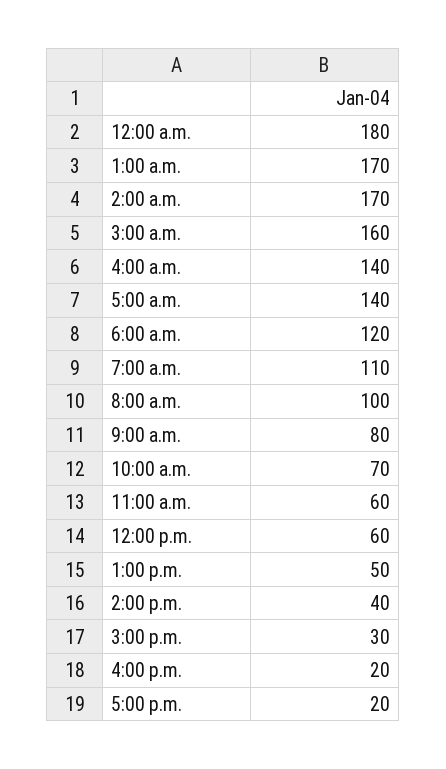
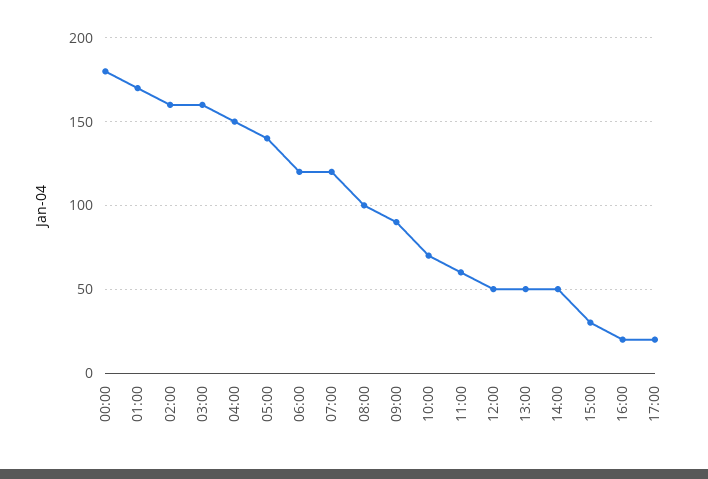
  {
    "12:00 a.m.": 180,
    "1:00 a.m.": 170,
-   "2:00 a.m.": 170,
+   "2:00 a.m.": 160,
    "3:00 a.m.": 160,
-   "4:00 a.m.": 140,
+   "4:00 a.m.": 150,
    "5:00 a.m.": 140,
    "6:00 a.m.": 120,
-   "7:00 a.m.": 110,
+   "7:00 a.m.": 120,
    "8:00 a.m.": 100,
-   "9:00 a.m.": 80,
+   "9:00 a.m.": 90,
    "10:00 a.m.": 70,
    "11:00 a.m.": 60,
-   "12:00 p.m.": 60,
+   "12:00 p.m.": 50,
    "1:00 p.m.": 50,
-   "2:00 p.m.": 40,
+   "2:00 p.m.": 50,
    "3:00 p.m.": 30,
    "4:00 p.m.": 20,
    "5:00 p.m.": 20
  }

